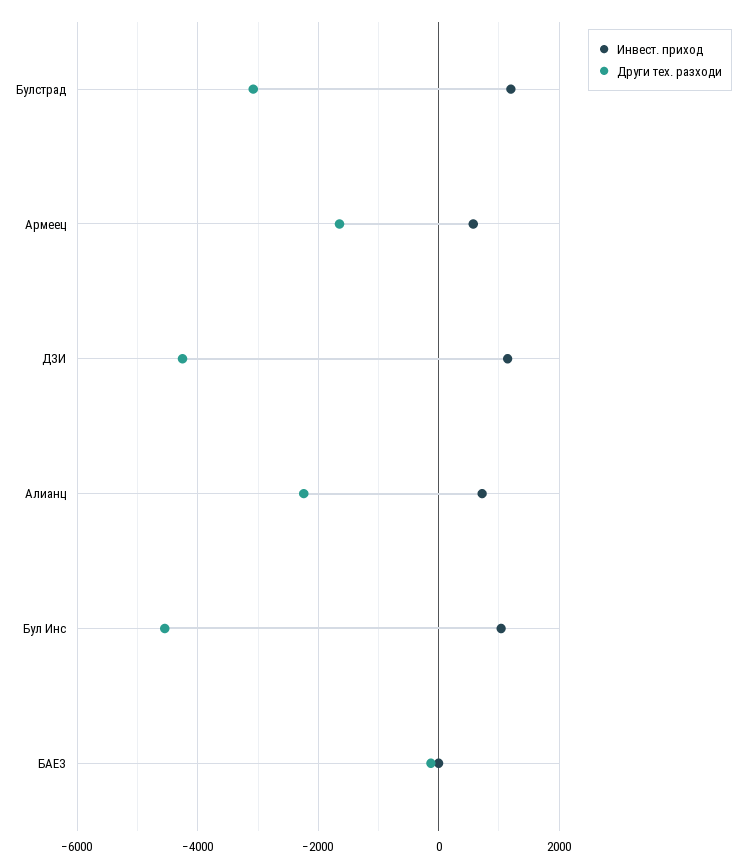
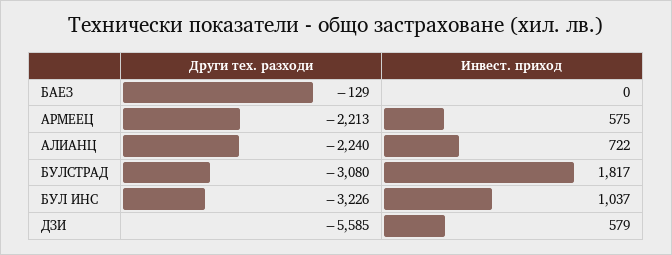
  {
    "Инвест. приход": {
-     "Булстрад": 1200,
+     "Булстрад": 1817,
      "Армеец": 575,
-     "ДЗИ": 1200,
+     "ДЗИ": 579,
      "Алианц": 722,
      "Бул Инс": 1037,
      "БАЕЗ": 0
    },
    "Други тех. разходи": {
      "Булстрад": -3080,
-     "Армеец": -1600,
+     "Армеец": -2213,
-     "ДЗИ": -4200,
+     "ДЗИ": -5585,
      "Алианц": -2240,
-     "Бул Инс": -4600,
+     "Бул Инс": -3226,
      "БАЕЗ": -129
    }
  }

